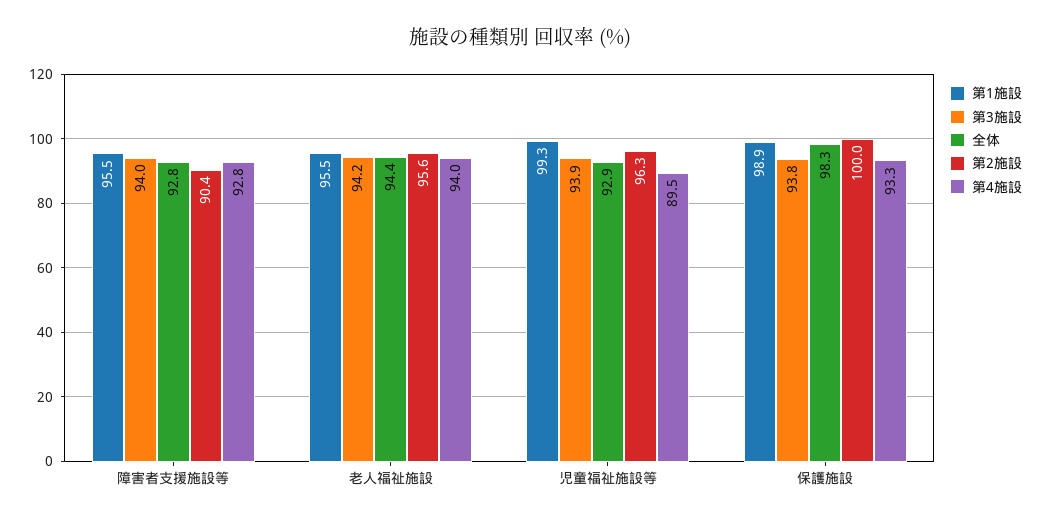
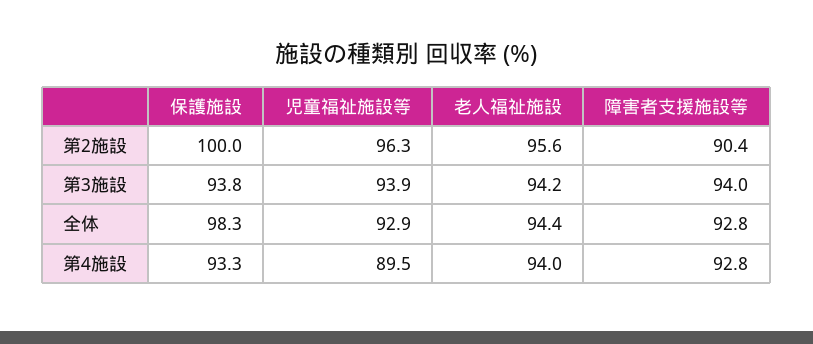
  {
-   "第1施設": {
-     "障害者支援施設等": 95.5,
-     "老人福祉施設": 95.5,
-     "児童福祉施設等": 99.3,
-     "保護施設": 98.9
-   },
    "第3施設": {
      "障害者支援施設等": 94,
      "老人福祉施設": 94.2,
      "児童福祉施設等": 93.9,
      "保護施設": 93.8
    },
    "全体": {
      "障害者支援施設等": 92.8,
      "老人福祉施設": 94.4,
      "児童福祉施設等": 92.9,
      "保護施設": 98.3
    },
    "第2施設": {
      "障害者支援施設等": 90.4,
      "老人福祉施設": 95.6,
      "児童福祉施設等": 96.3,
      "保護施設": 100
    },
    "第4施設": {
      "障害者支援施設等": 92.8,
      "老人福祉施設": 94,
      "児童福祉施設等": 89.5,
      "保護施設": 93.3
    }
  }

